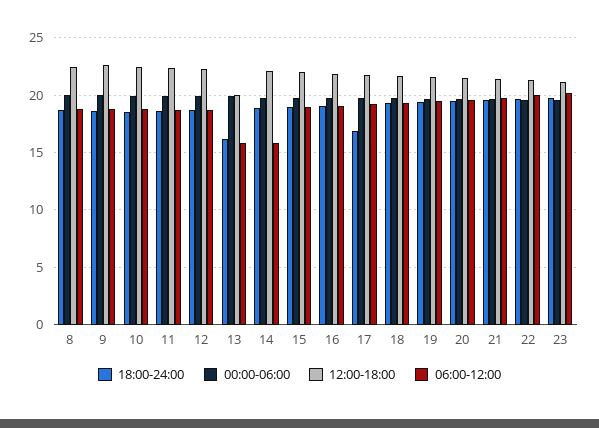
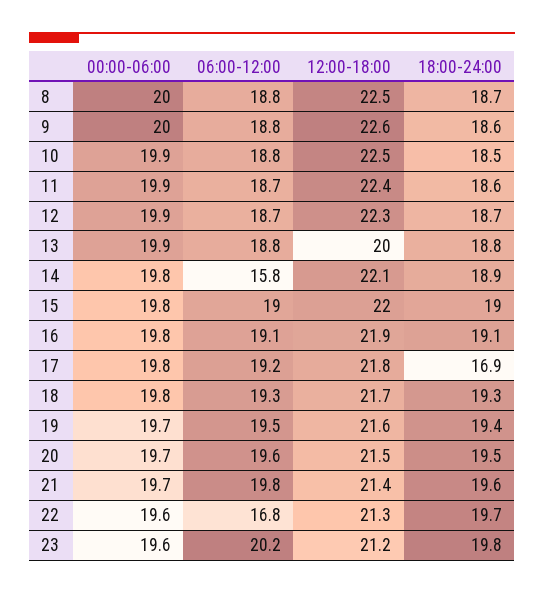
  {
    "18:00-24:00": {
      "8": 18.7,
      "9": 18.6,
      "10": 18.5,
      "11": 18.6,
      "12": 18.7,
-     "13": 16,
+     "13": 18.8,
      "14": 18.9,
      "15": 19,
      "16": 19.1,
      "17": 16.9,
      "18": 19.3,
      "19": 19.4,
      "20": 19.5,
      "21": 19.6,
      "22": 19.7,
      "23": 19.8
    },
    "00:00-06:00": {
      "8": 20,
      "9": 20,
      "10": 19.9,
      "11": 19.9,
      "12": 19.9,
      "13": 19.9,
      "14": 19.8,
      "15": 19.8,
      "16": 19.8,
      "17": 19.8,
      "18": 19.8,
      "19": 19.7,
      "20": 19.7,
      "21": 19.7,
      "22": 19.6,
      "23": 19.6
    },
    "12:00-18:00": {
      "8": 22.5,
      "9": 22.6,
      "10": 22.5,
      "11": 22.4,
      "12": 22.3,
      "13": 20,
      "14": 22.1,
      "15": 22,
      "16": 21.9,
      "17": 21.8,
      "18": 21.7,
      "19": 21.6,
      "20": 21.5,
      "21": 21.4,
      "22": 21.3,
      "23": 21.2
    },
    "06:00-12:00": {
      "8": 18.8,
      "9": 18.8,
      "10": 18.8,
      "11": 18.7,
      "12": 18.7,
-     "13": 16,
+     "13": 18.8,
      "14": 15.8,
      "15": 19,
      "16": 19.1,
      "17": 19.2,
      "18": 19.3,
      "19": 19.5,
      "20": 19.6,
      "21": 19.8,
-     "22": 20,
+     "22": 16.8,
      "23": 20.2
    }
  }

